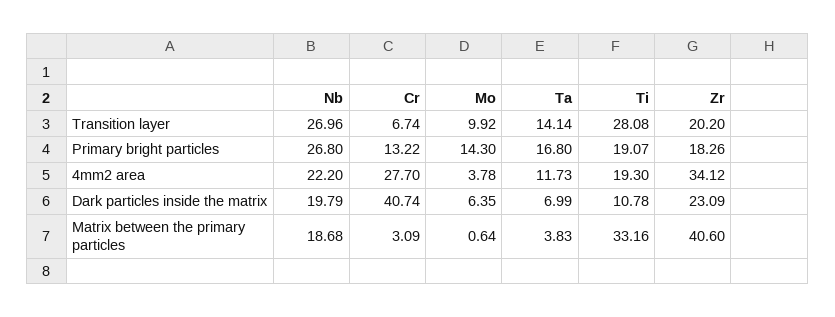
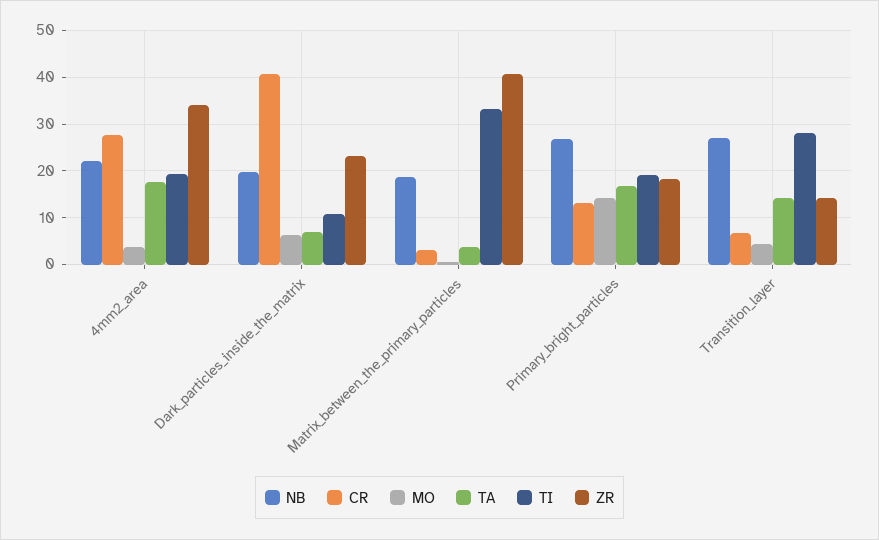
  {
    "Nb": {
      "Transition layer": 26.96,
      "Primary bright particles": 26.8,
      "4mm2 area": 22.2,
      "Dark particles inside the matrix": 19.79,
      "Matrix between the primary particles": 18.68
    },
    "Cr": {
      "Transition layer": 6.74,
      "Primary bright particles": 13.22,
      "4mm2 area": 27.7,
      "Dark particles inside the matrix": 40.74,
      "Matrix between the primary particles": 3.09
    },
    "Mo": {
-     "Transition layer": 9.92,
+     "Transition layer": 4,
      "Primary bright particles": 14.3,
      "4mm2 area": 3.78,
      "Dark particles inside the matrix": 6.35,
      "Matrix between the primary particles": 0.64
    },
    "Ta": {
      "Transition layer": 14.14,
      "Primary bright particles": 16.8,
-     "4mm2 area": 11.73,
+     "4mm2 area": 18,
      "Dark particles inside the matrix": 6.99,
      "Matrix between the primary particles": 3.83
    },
    "Ti": {
      "Transition layer": 28.08,
      "Primary bright particles": 19.07,
      "4mm2 area": 19.3,
      "Dark particles inside the matrix": 10.78,
      "Matrix between the primary particles": 33.16
    },
    "Zr": {
-     "Transition layer": 20.2,
+     "Transition layer": 14,
      "Primary bright particles": 18.26,
      "4mm2 area": 34.12,
      "Dark particles inside the matrix": 23.09,
      "Matrix between the primary particles": 40.6
    }
  }

